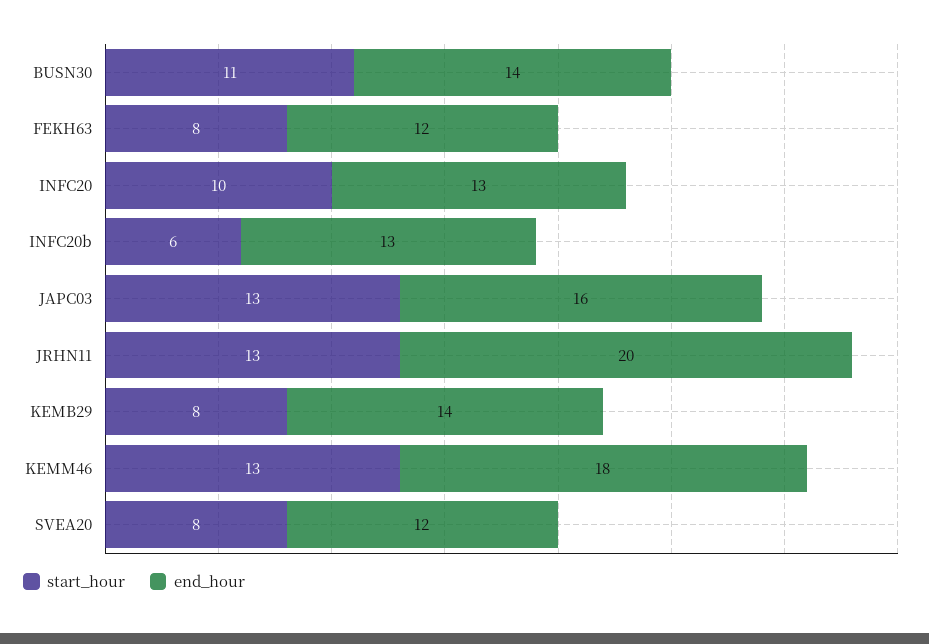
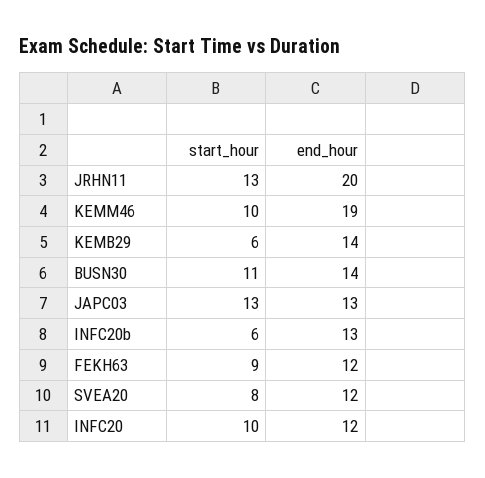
  {
    "start_hour": {
      "BUSN30": 11,
-     "FEKH63": 8,
+     "FEKH63": 9,
      "INFC20": 10,
      "INFC20b": 6,
      "JAPC03": 13,
      "JRHN11": 13,
-     "KEMB29": 8,
+     "KEMB29": 6,
-     "KEMM46": 13,
+     "KEMM46": 10,
      "SVEA20": 8
    },
    "end_hour": {
      "BUSN30": 14,
      "FEKH63": 12,
-     "INFC20": 13,
+     "INFC20": 12,
      "INFC20b": 13,
-     "JAPC03": 16,
+     "JAPC03": 13,
      "JRHN11": 20,
      "KEMB29": 14,
-     "KEMM46": 18,
+     "KEMM46": 19,
      "SVEA20": 12
    }
  }

